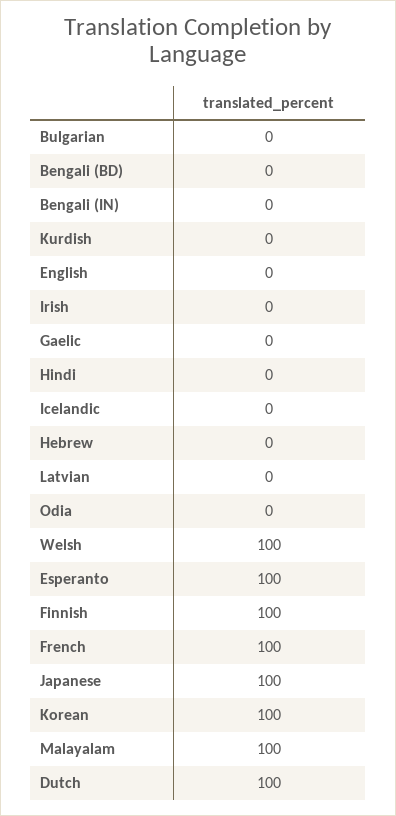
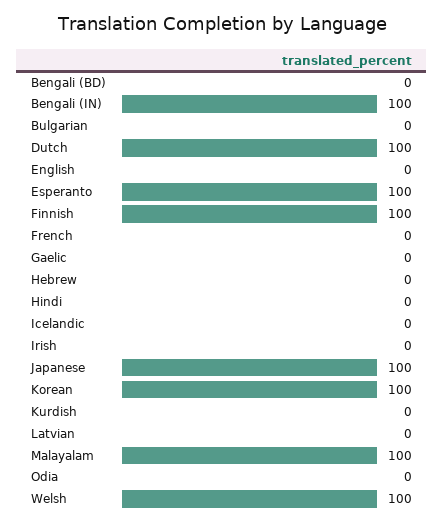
  {
    "Bulgarian": 0,
    "Bengali (BD)": 0,
-   "Bengali (IN)": 0,
+   "Bengali (IN)": 100,
    "Kurdish": 0,
    "English": 0,
    "Irish": 0,
    "Gaelic": 0,
    "Hindi": 0,
    "Icelandic": 0,
    "Hebrew": 0,
    "Latvian": 0,
    "Odia": 0,
    "Welsh": 100,
    "Esperanto": 100,
    "Finnish": 100,
-   "French": 100,
+   "French": 0,
    "Japanese": 100,
    "Korean": 100,
    "Malayalam": 100,
    "Dutch": 100
  }

